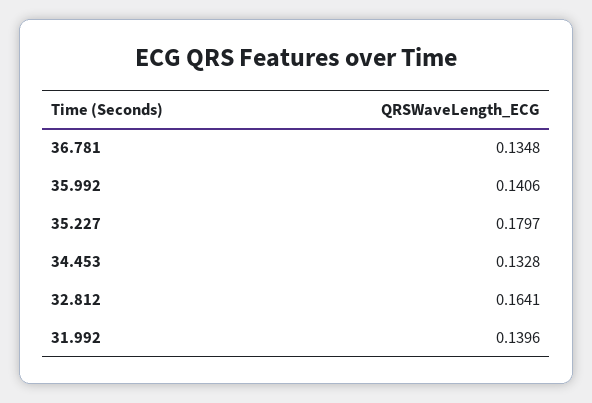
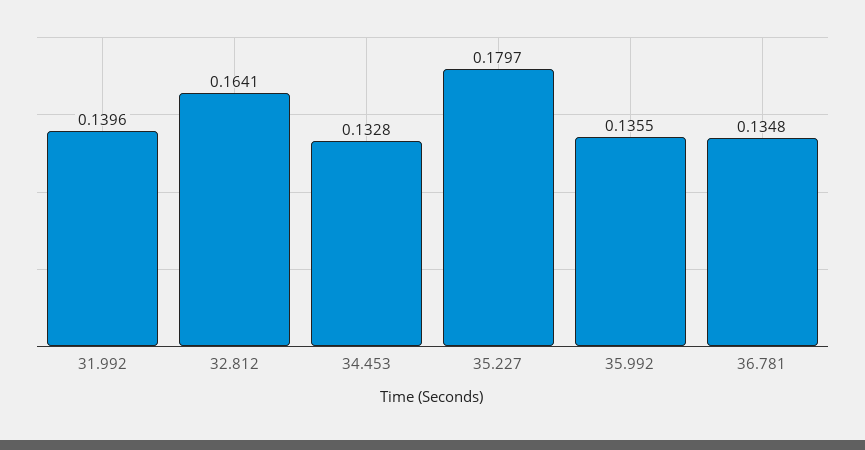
  {
    "36.781": 0.1348,
-   "35.992": 0.1406,
+   "35.992": 0.1355,
    "35.227": 0.1797,
    "34.453": 0.1328,
    "32.812": 0.1641,
    "31.992": 0.1396
  }

